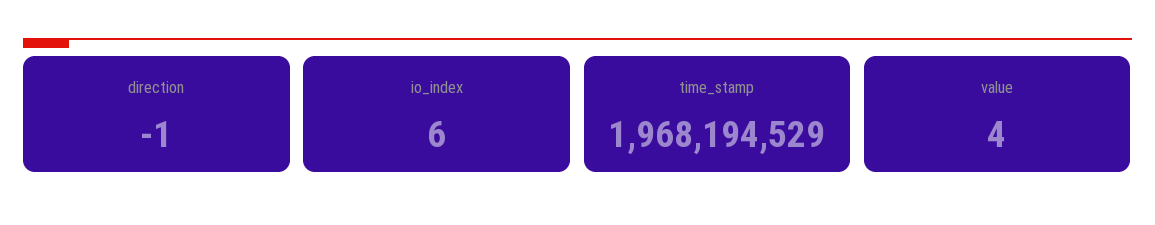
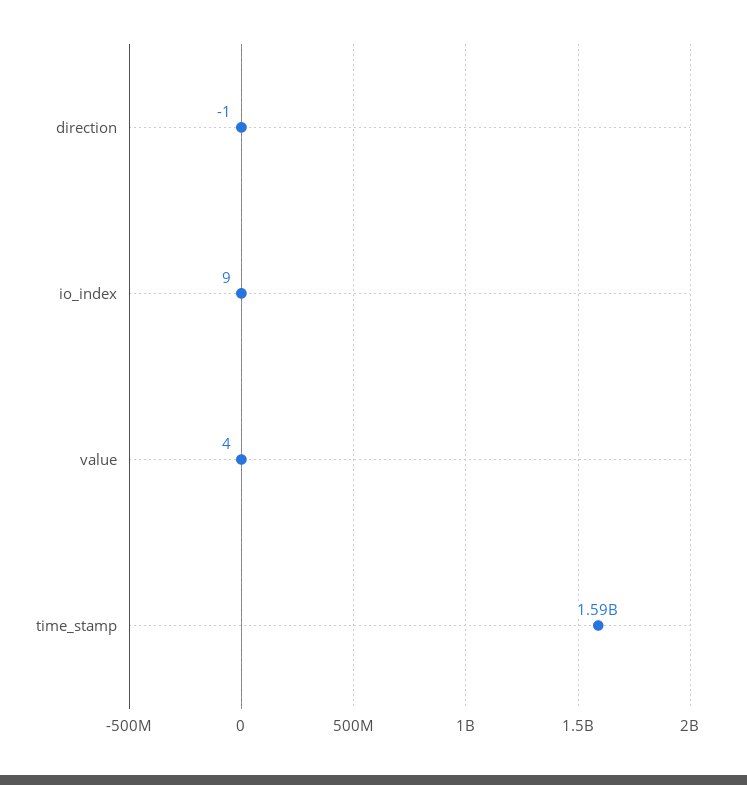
  {
    "direction": -1,
-   "io_index": 6,
+   "io_index": 9,
-   "time_stamp": 1968194529,
+   "time_stamp": 1590000000,
    "value": 4
  }

